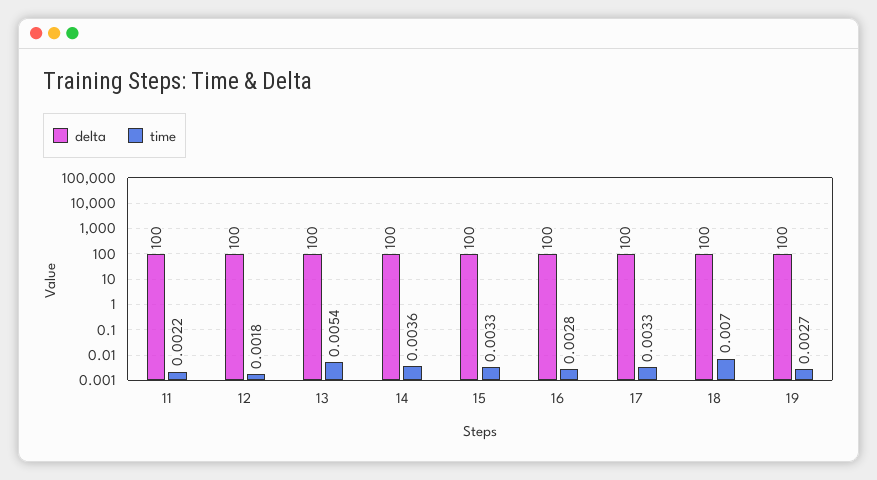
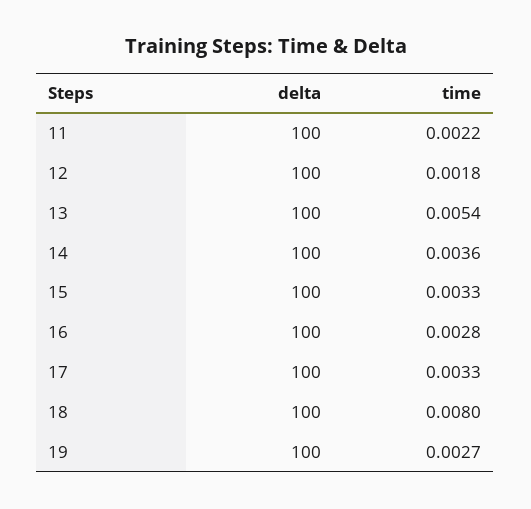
  {
    "delta": {
      "11": 100,
      "12": 100,
      "13": 100,
      "14": 100,
      "15": 100,
      "16": 100,
      "17": 100,
      "18": 100,
      "19": 100
    },
    "time": {
      "11": 0.0022,
      "12": 0.0018,
      "13": 0.0054,
      "14": 0.0036,
      "15": 0.0033,
      "16": 0.0028,
      "17": 0.0033,
-     "18": 0.007,
+     "18": 0.008,
      "19": 0.0027
    }
  }

